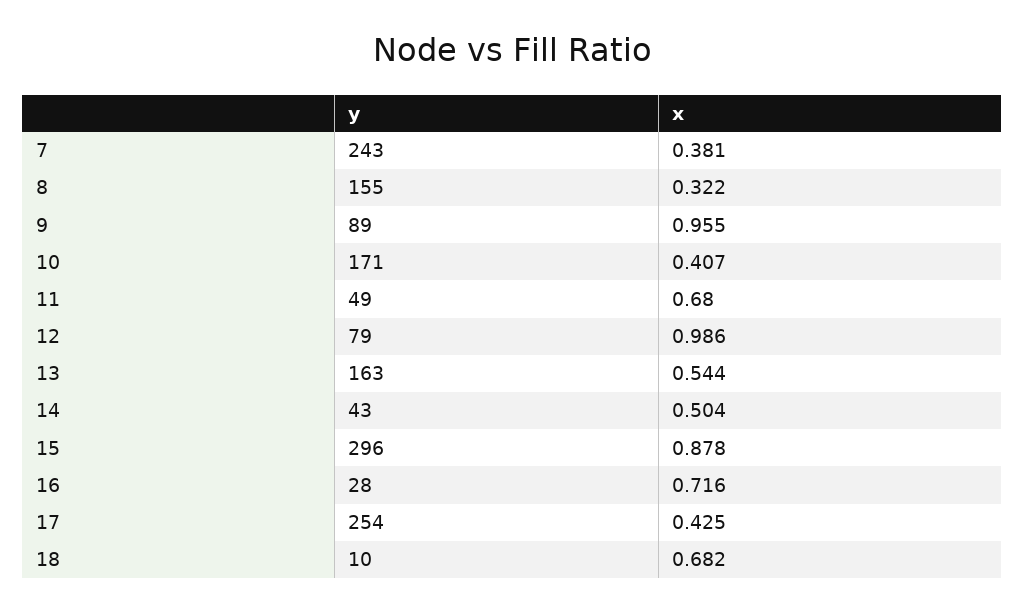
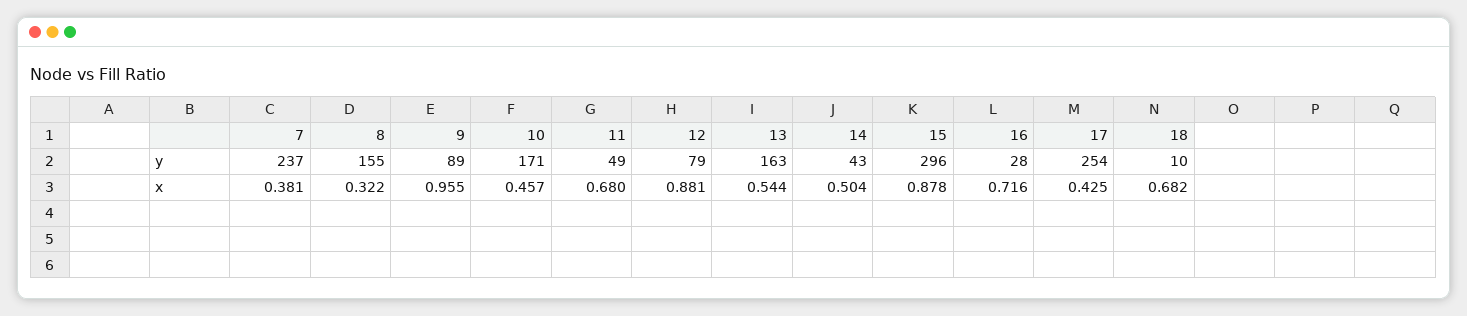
  {
    "y": {
-     "7": 243,
+     "7": 237,
      "8": 155,
      "9": 89,
      "10": 171,
      "11": 49,
      "12": 79,
      "13": 163,
      "14": 43,
      "15": 296,
      "16": 28,
      "17": 254,
      "18": 10
    },
    "x": {
      "7": 0.381,
      "8": 0.322,
      "9": 0.955,
-     "10": 0.407,
+     "10": 0.457,
      "11": 0.68,
-     "12": 0.986,
+     "12": 0.881,
      "13": 0.544,
      "14": 0.504,
      "15": 0.878,
      "16": 0.716,
      "17": 0.425,
      "18": 0.682
    }
  }

